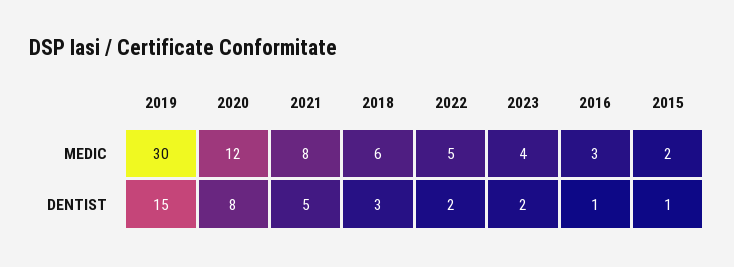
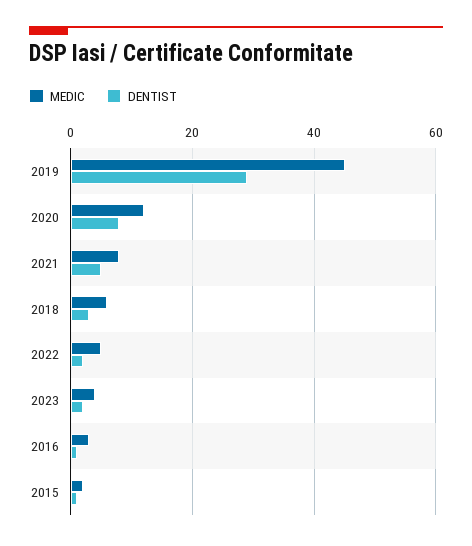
  {
    "MEDIC": {
-     "2019": 30,
+     "2019": 45,
      "2020": 12,
      "2021": 8,
      "2018": 6,
      "2022": 5,
      "2023": 4,
      "2016": 3,
      "2015": 2
    },
    "DENTIST": {
-     "2019": 15,
+     "2019": 30,
      "2020": 8,
      "2021": 5,
      "2018": 3,
      "2022": 2,
      "2023": 2,
      "2016": 1,
      "2015": 1
    }
  }

